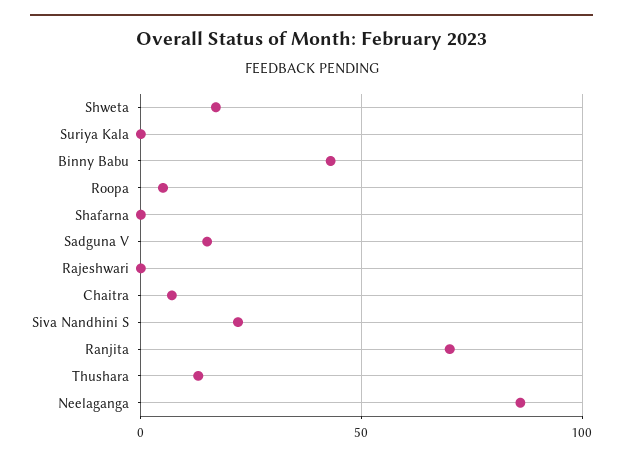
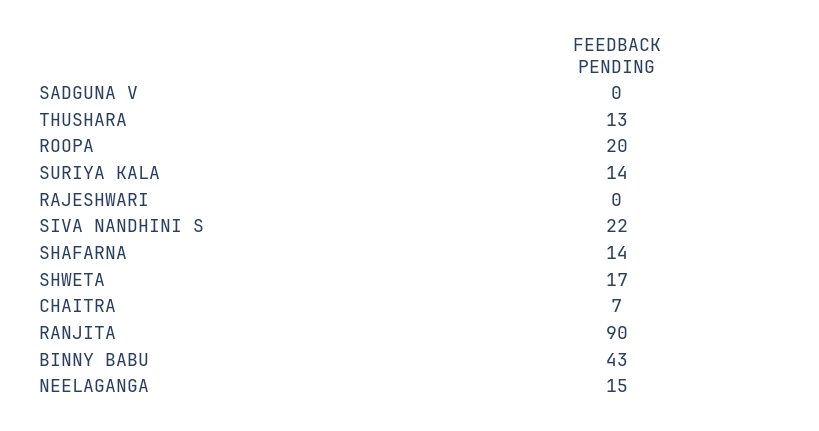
  {
    "Shweta": 17,
-   "Suriya Kala": 0,
+   "Suriya Kala": 14,
    "Binny Babu": 43,
-   "Roopa": 5,
+   "Roopa": 20,
-   "Shafarna": 0,
+   "Shafarna": 14,
-   "Sadguna V": 15,
+   "Sadguna V": 0,
    "Rajeshwari": 0,
    "Chaitra": 7,
    "Siva Nandhini S": 22,
-   "Ranjita": 70,
+   "Ranjita": 90,
    "Thushara": 13,
-   "Neelaganga": 85
+   "Neelaganga": 15
  }

